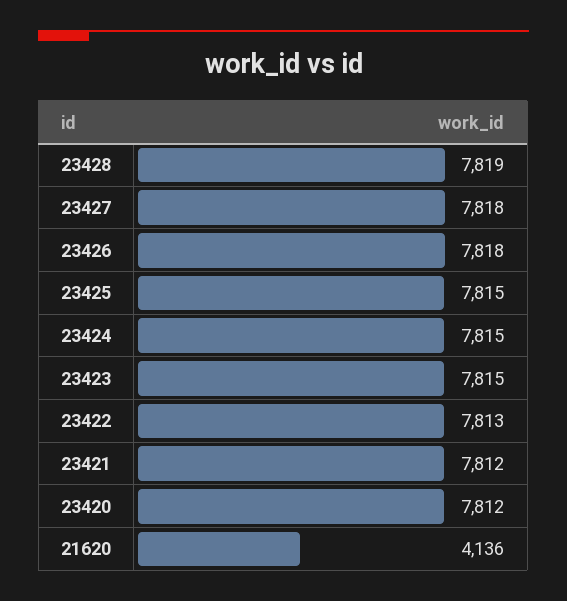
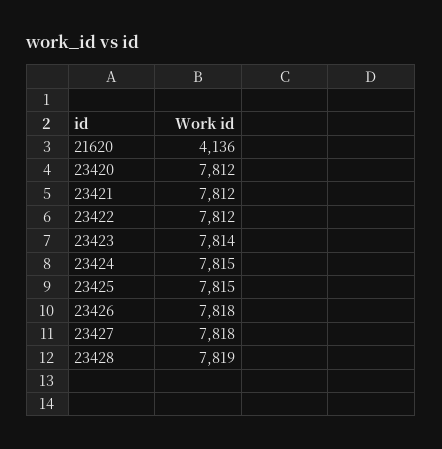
  {
    "23428": 7819,
    "23427": 7818,
    "23426": 7818,
    "23425": 7815,
    "23424": 7815,
-   "23423": 7815,
+   "23423": 7814,
-   "23422": 7813,
+   "23422": 7812,
    "23421": 7812,
    "23420": 7812,
    "21620": 4136
  }

